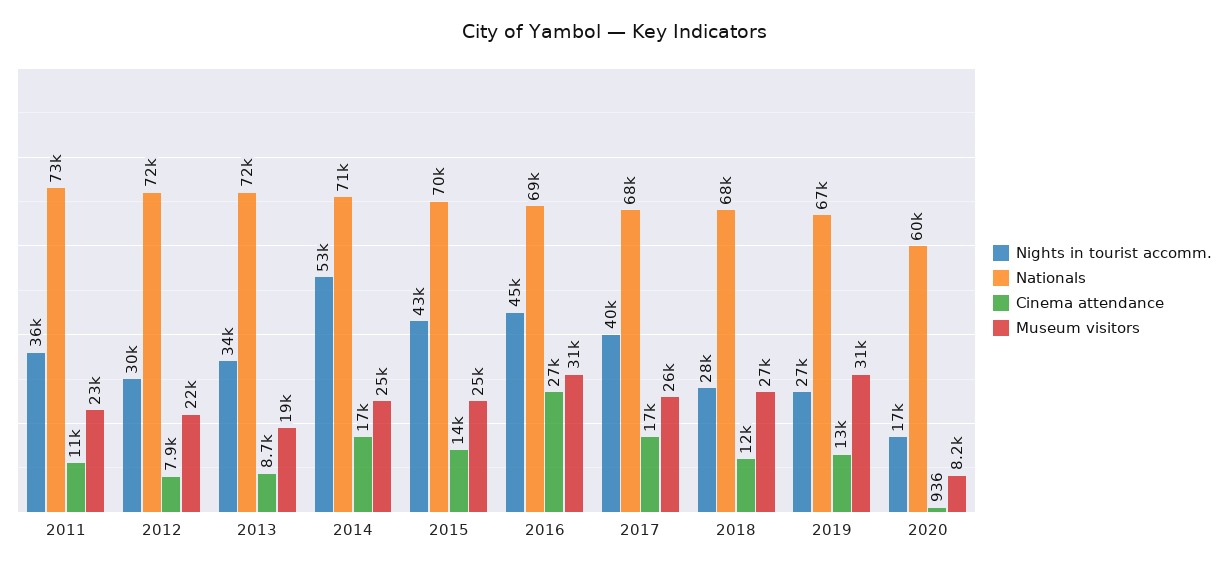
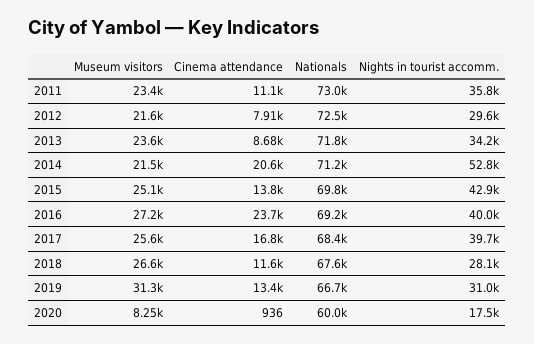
  {
    "Nights in tourist accomm.": {
      "2011": 35800,
      "2012": 29600,
      "2013": 34200,
      "2014": 52800,
      "2015": 42900,
-     "2016": 45000,
+     "2016": 40000,
      "2017": 39700,
      "2018": 28100,
-     "2019": 27000,
+     "2019": 31000,
      "2020": 17500
    },
    "Nationals": {
      "2011": 73000,
      "2012": 72500,
      "2013": 71800,
      "2014": 71200,
      "2015": 69800,
      "2016": 69200,
      "2017": 68400,
      "2018": 67600,
      "2019": 66700,
      "2020": 60000
    },
    "Cinema attendance": {
      "2011": 11100,
      "2012": 7910,
      "2013": 8680,
-     "2014": 17000,
+     "2014": 20600,
      "2015": 13800,
-     "2016": 27000,
+     "2016": 23700,
      "2017": 16800,
      "2018": 11600,
      "2019": 13400,
      "2020": 936
    },
    "Museum visitors": {
      "2011": 23400,
      "2012": 21600,
-     "2013": 19000,
+     "2013": 23600,
-     "2014": 25000,
+     "2014": 21500,
      "2015": 25100,
-     "2016": 31000,
+     "2016": 27200,
      "2017": 25600,
      "2018": 26600,
      "2019": 31300,
      "2020": 8250
    }
  }

